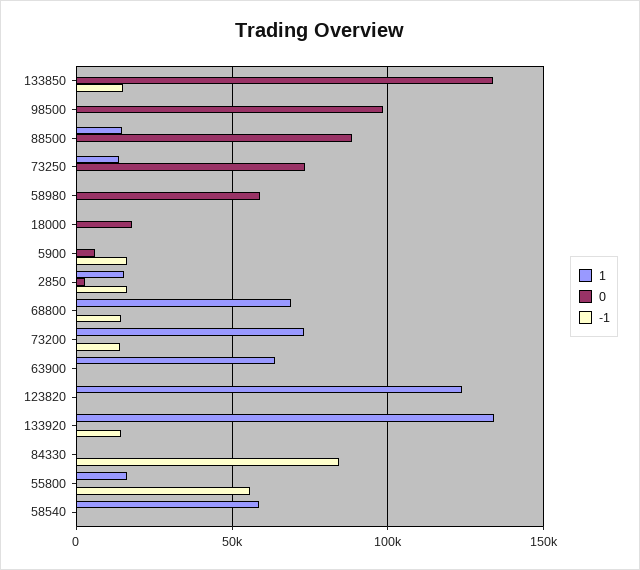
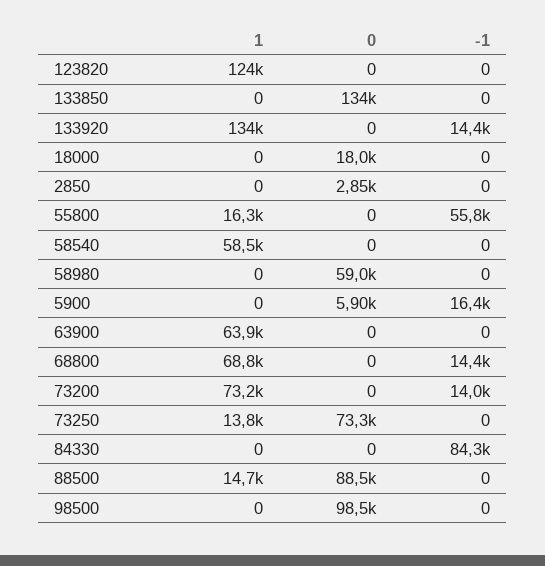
  {
    "1": {
      "133850": 0,
      "98500": 0,
      "88500": 14700,
      "73250": 13800,
      "58980": 0,
      "18000": 0,
      "5900": 0,
-     "2850": 15000,
+     "2850": 0,
      "68800": 68800,
      "73200": 73200,
      "63900": 63900,
      "123820": 124000,
      "133920": 134000,
      "84330": 0,
      "55800": 16300,
      "58540": 58500
    },
    "0": {
      "133850": 134000,
      "98500": 98500,
      "88500": 88500,
      "73250": 73300,
      "58980": 59000,
      "18000": 18000,
      "5900": 5900,
      "2850": 2850,
      "68800": 0,
      "73200": 0,
      "63900": 0,
      "123820": 0,
      "133920": 0,
      "84330": 0,
      "55800": 0,
      "58540": 0
    },
    "-1": {
-     "133850": 15000,
+     "133850": 0,
      "98500": 0,
      "88500": 0,
      "73250": 0,
      "58980": 0,
      "18000": 0,
      "5900": 16400,
-     "2850": 15000,
+     "2850": 0,
      "68800": 14400,
      "73200": 14000,
      "63900": 0,
      "123820": 0,
      "133920": 14400,
      "84330": 84300,
      "55800": 55800,
      "58540": 0
    }
  }

